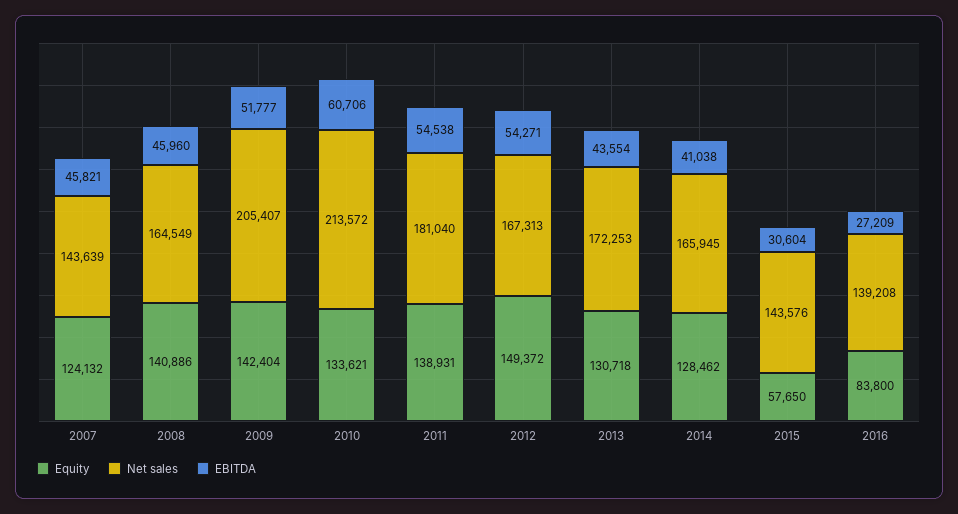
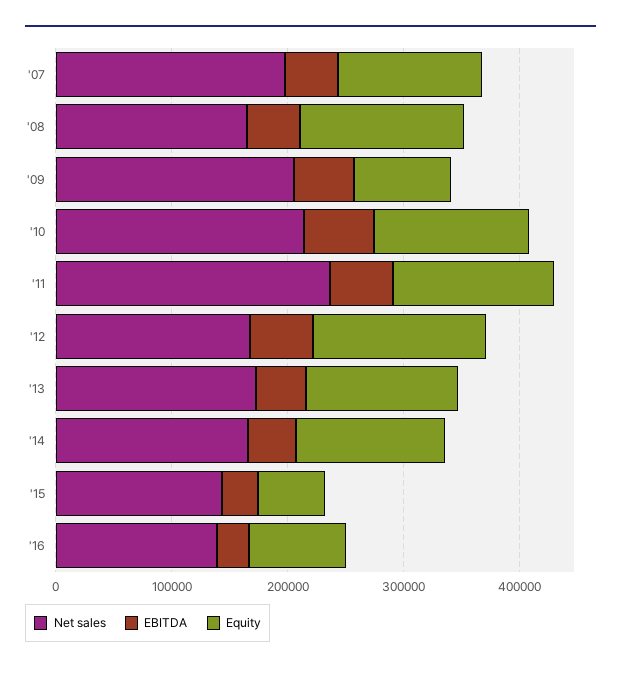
  {
    "Equity": {
      "2007": 124132,
      "2008": 140886,
-     "2009": 142404,
+     "2009": 80000,
      "2010": 133621,
      "2011": 138931,
      "2012": 149372,
      "2013": 130718,
      "2014": 128462,
      "2015": 57650,
      "2016": 83800
    },
    "Net sales": {
-     "2007": 143639,
+     "2007": 200000,
      "2008": 164549,
      "2009": 205407,
      "2010": 213572,
-     "2011": 181040,
+     "2011": 240000,
      "2012": 167313,
      "2013": 172253,
      "2014": 165945,
      "2015": 143576,
      "2016": 139208
    },
    "EBITDA": {
      "2007": 45821,
      "2008": 45960,
      "2009": 51777,
      "2010": 60706,
      "2011": 54538,
      "2012": 54271,
      "2013": 43554,
      "2014": 41038,
      "2015": 30604,
      "2016": 27209
    }
  }

